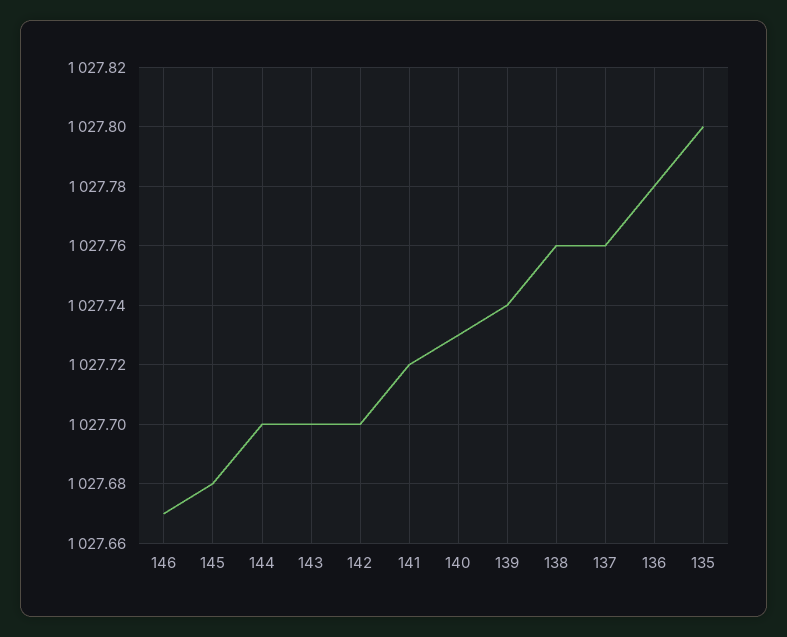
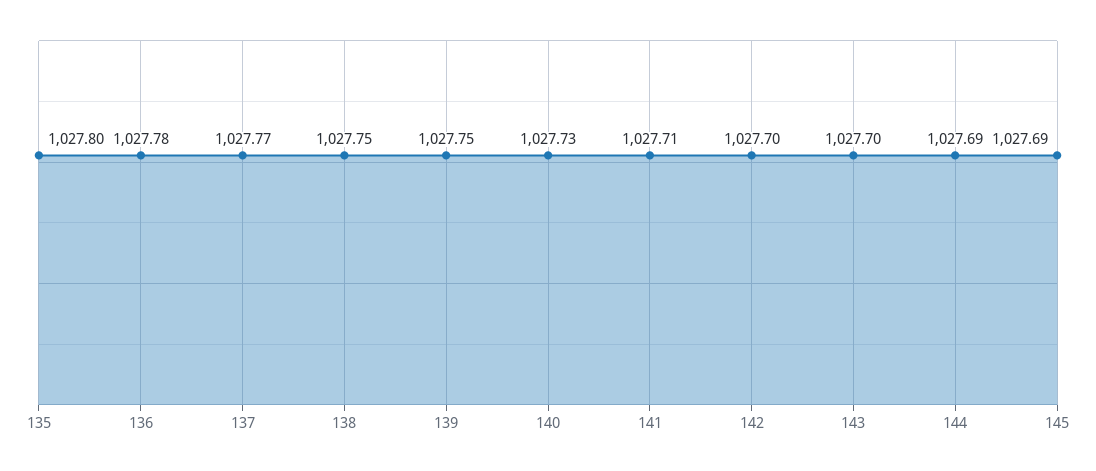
  {
-   "146": 1027.67,
-   "145": 1027.68,
+   "145": 1027.69,
-   "144": 1027.7,
+   "144": 1027.69,
    "143": 1027.7,
    "142": 1027.7,
-   "141": 1027.72,
+   "141": 1027.71,
    "140": 1027.73,
-   "139": 1027.74,
+   "139": 1027.75,
-   "138": 1027.76,
+   "138": 1027.75,
-   "137": 1027.76,
+   "137": 1027.77,
    "136": 1027.78,
    "135": 1027.8
  }

